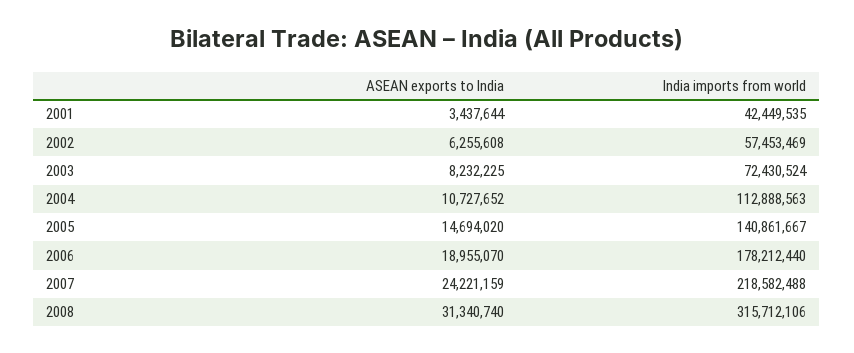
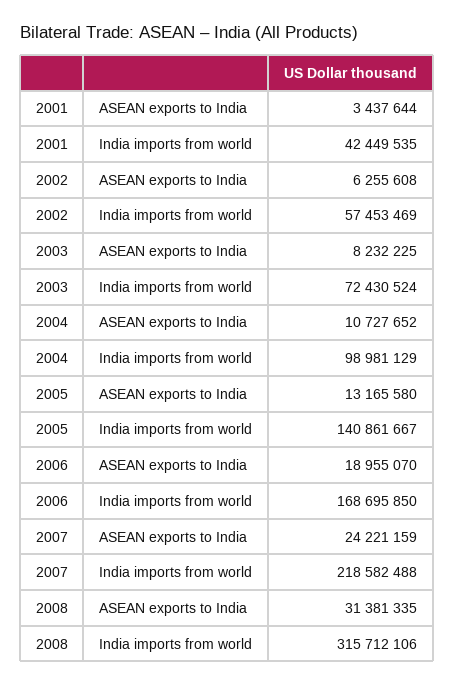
  {
    "ASEAN exports to India": {
      "2001": 3437644,
      "2002": 6255608,
      "2003": 8232225,
      "2004": 10727652,
-     "2005": 14694020,
+     "2005": 13165580,
      "2006": 18955070,
      "2007": 24221159,
-     "2008": 31340740
+     "2008": 31381335
    },
    "India imports from world": {
      "2001": 42449535,
      "2002": 57453469,
      "2003": 72430524,
-     "2004": 112888563,
+     "2004": 98981129,
      "2005": 140861667,
-     "2006": 178212440,
+     "2006": 168695850,
      "2007": 218582488,
      "2008": 315712106
    }
  }

